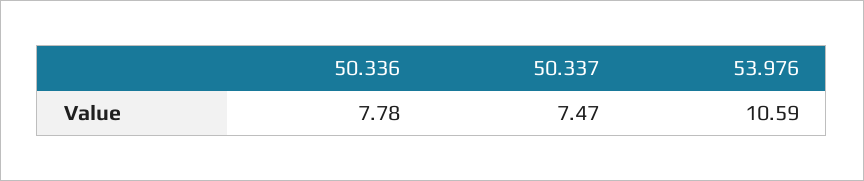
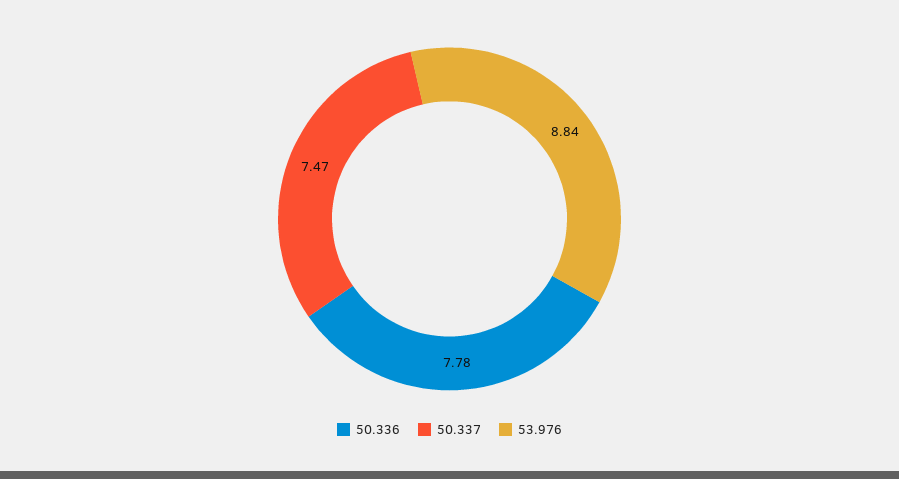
  {
    "50.336": 7.78,
    "50.337": 7.47,
-   "53.976": 10.59
+   "53.976": 8.84
  }

